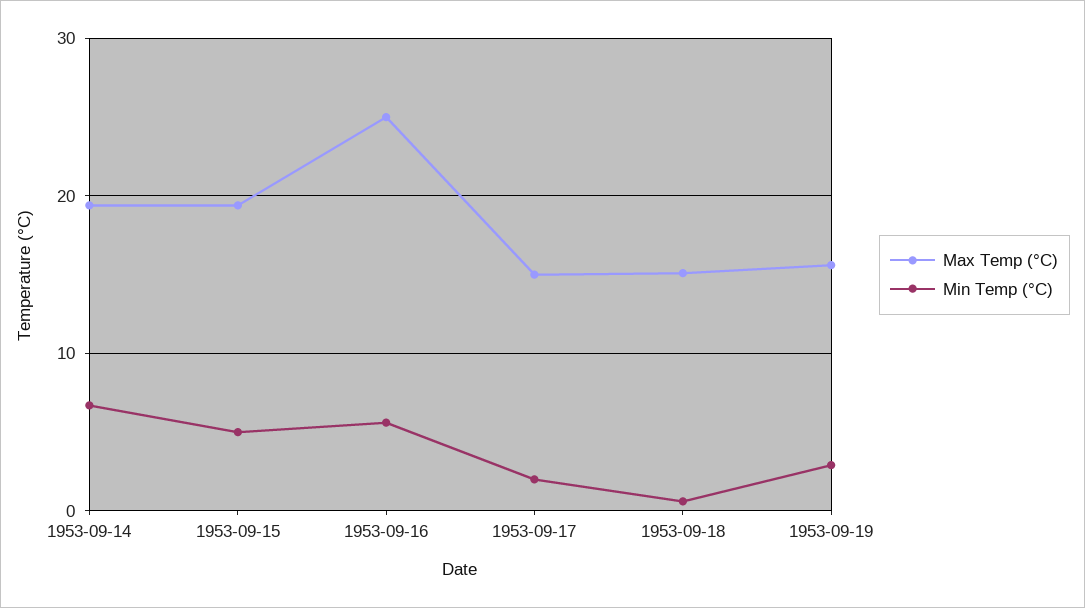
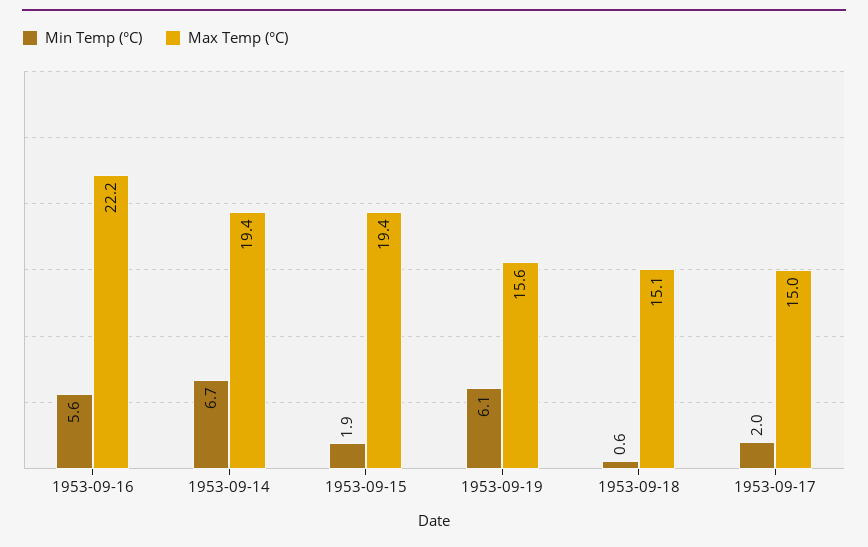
  {
    "Max Temp (°C)": {
      "1953-09-14": 19.4,
      "1953-09-15": 19.4,
-     "1953-09-16": 25,
+     "1953-09-16": 22.2,
      "1953-09-17": 15,
      "1953-09-18": 15.1,
      "1953-09-19": 15.6
    },
    "Min Temp (°C)": {
      "1953-09-14": 6.7,
-     "1953-09-15": 5,
+     "1953-09-15": 1.9,
      "1953-09-16": 5.6,
      "1953-09-17": 2,
      "1953-09-18": 0.6,
-     "1953-09-19": 3
+     "1953-09-19": 6.1
    }
  }

